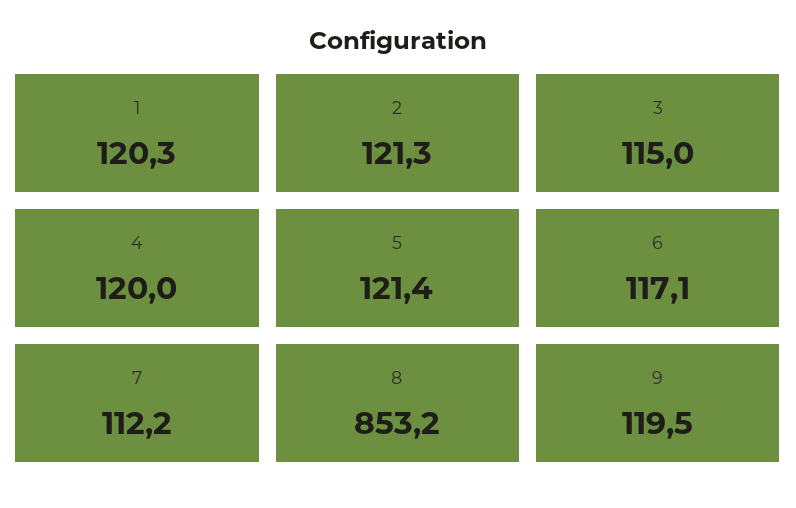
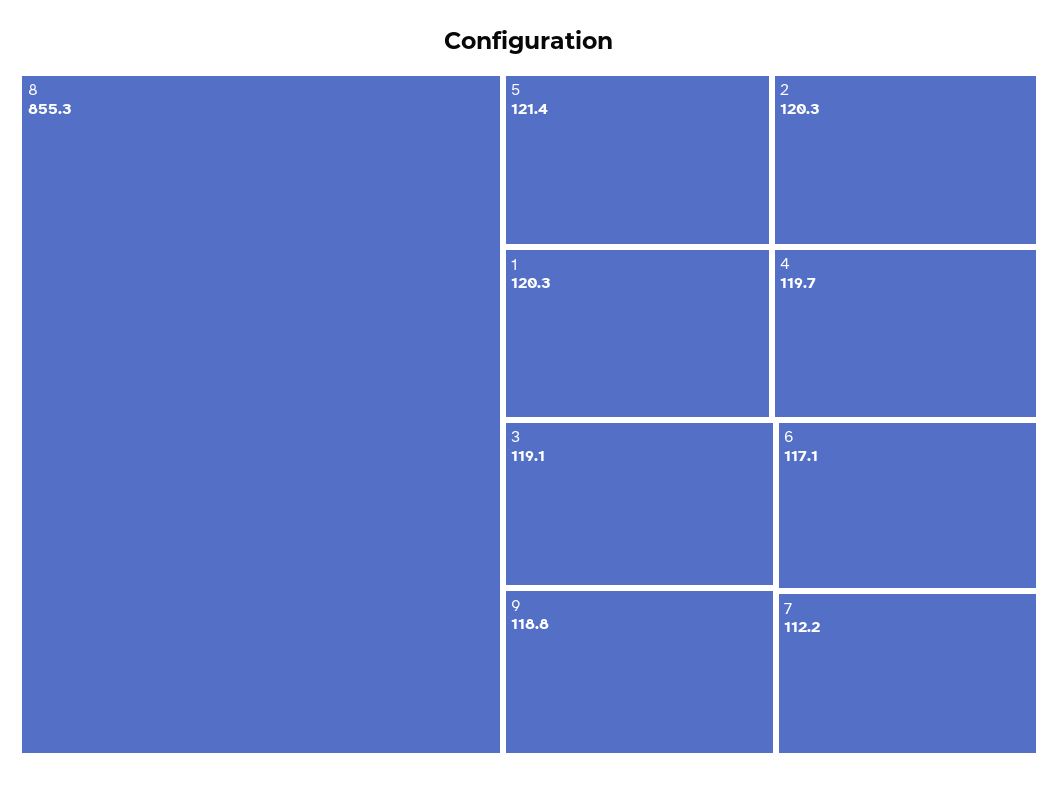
  {
    "1": 120.3,
-   "2": 121.3,
+   "2": 120.3,
-   "3": 115,
+   "3": 119.1,
-   "4": 120,
+   "4": 119.7,
    "5": 121.4,
    "6": 117.1,
    "7": 112.2,
-   "8": 853.2,
+   "8": 855.3,
-   "9": 119.5
+   "9": 118.8
  }

